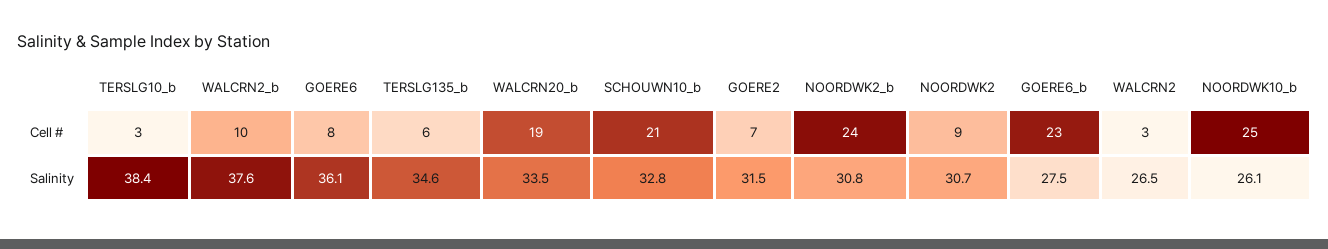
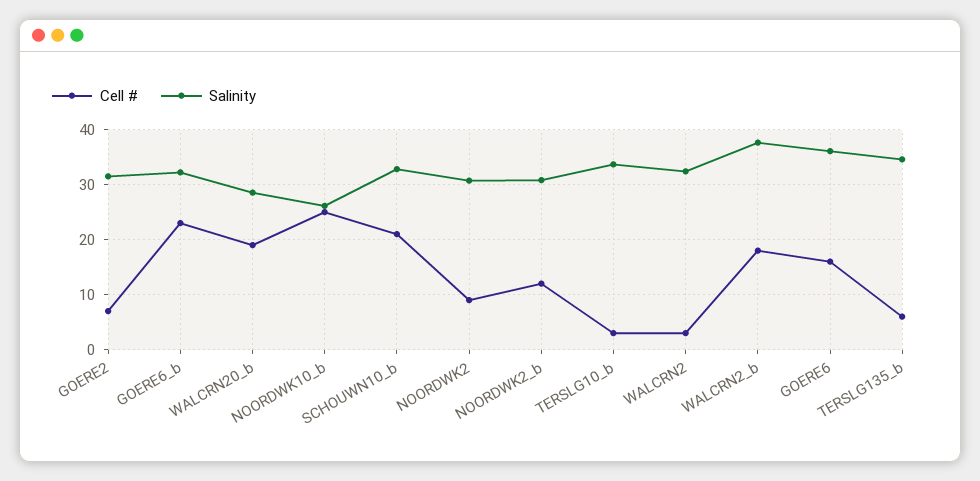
  {
    "Cell #": {
      "TERSLG10_b": 3,
-     "WALCRN2_b": 10,
+     "WALCRN2_b": 18,
-     "GOERE6": 8,
+     "GOERE6": 16,
      "TERSLG135_b": 6,
      "WALCRN20_b": 19,
      "SCHOUWN10_b": 21,
      "GOERE2": 7,
-     "NOORDWK2_b": 24,
+     "NOORDWK2_b": 12,
      "NOORDWK2": 9,
      "GOERE6_b": 23,
      "WALCRN2": 3,
      "NOORDWK10_b": 25
    },
    "Salinity": {
-     "TERSLG10_b": 38.4,
+     "TERSLG10_b": 34,
      "WALCRN2_b": 37.6,
      "GOERE6": 36.1,
      "TERSLG135_b": 34.6,
-     "WALCRN20_b": 33.5,
+     "WALCRN20_b": 28,
      "SCHOUWN10_b": 32.8,
      "GOERE2": 31.5,
      "NOORDWK2_b": 30.8,
      "NOORDWK2": 30.7,
-     "GOERE6_b": 27.5,
+     "GOERE6_b": 32,
-     "WALCRN2": 26.5,
+     "WALCRN2": 32,
      "NOORDWK10_b": 26.1
    }
  }

